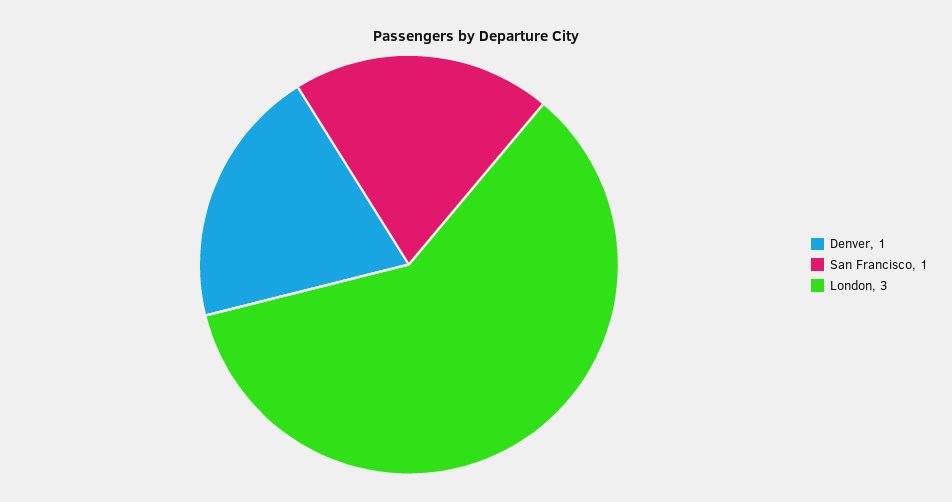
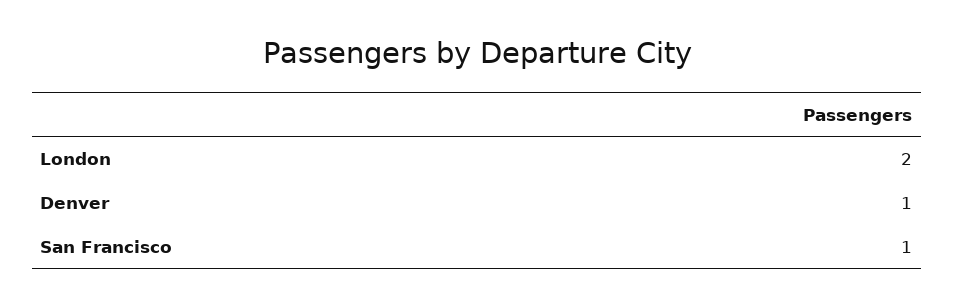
  {
    "Denver": 1,
    "San Francisco": 1,
-   "London": 3
+   "London": 2
  }

